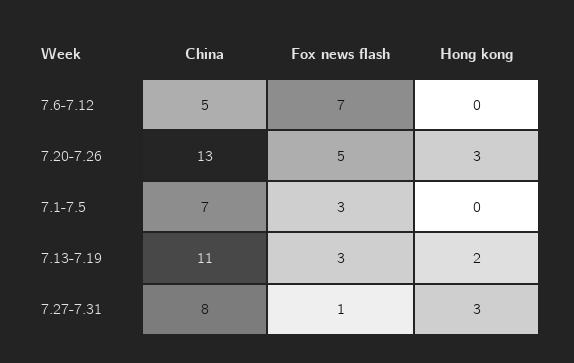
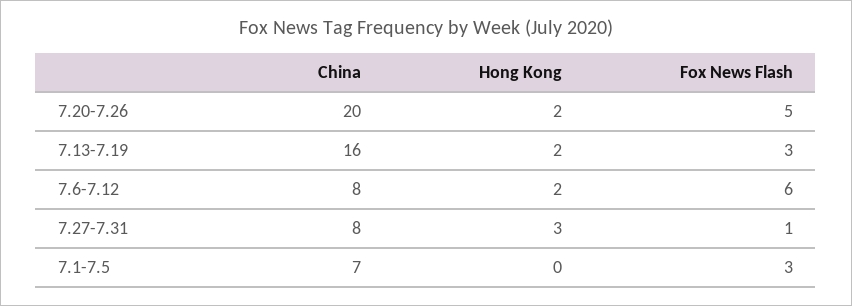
  {
    "China": {
-     "7.6-7.12": 5,
+     "7.6-7.12": 8,
-     "7.20-7.26": 13,
+     "7.20-7.26": 20,
      "7.1-7.5": 7,
-     "7.13-7.19": 11,
+     "7.13-7.19": 16,
      "7.27-7.31": 8
    },
    "Fox news flash": {
-     "7.6-7.12": 7,
+     "7.6-7.12": 6,
      "7.20-7.26": 5,
      "7.1-7.5": 3,
      "7.13-7.19": 3,
      "7.27-7.31": 1
    },
    "Hong kong": {
-     "7.6-7.12": 0,
+     "7.6-7.12": 2,
-     "7.20-7.26": 3,
+     "7.20-7.26": 2,
      "7.1-7.5": 0,
      "7.13-7.19": 2,
      "7.27-7.31": 3
    }
  }

